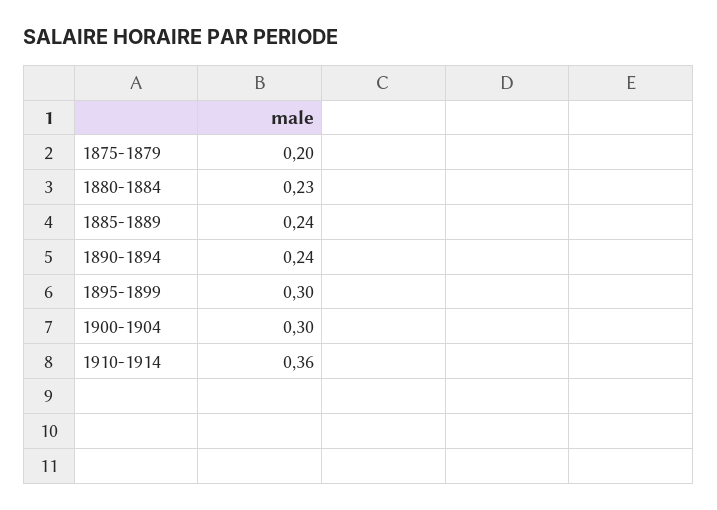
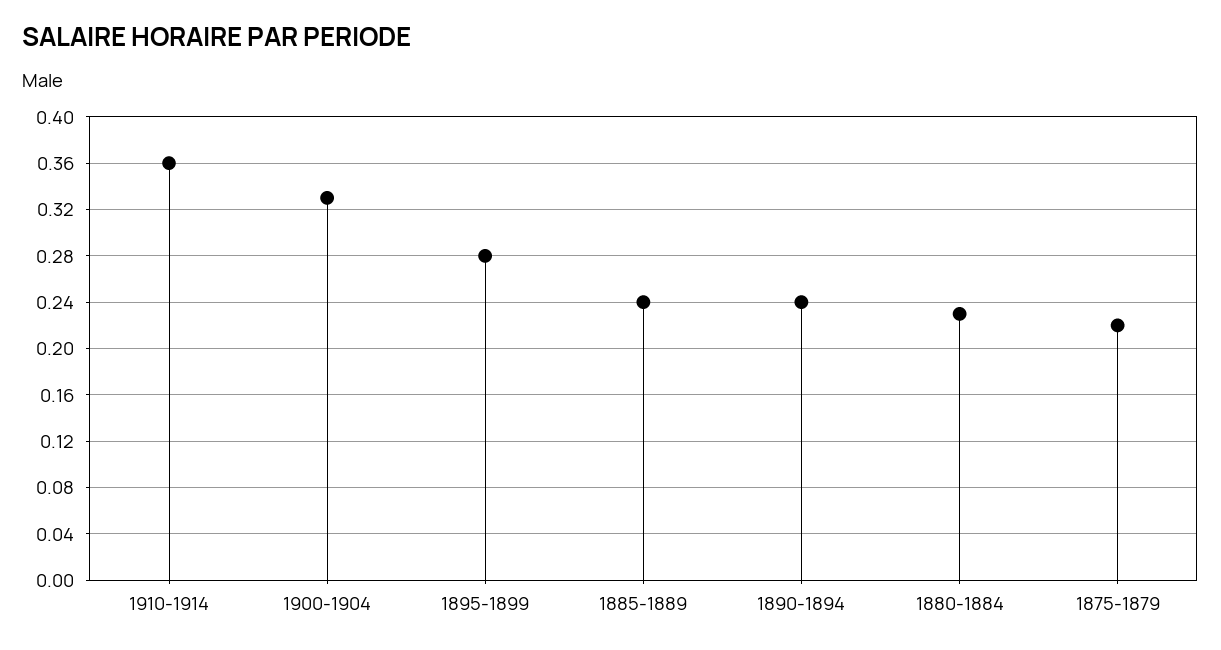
  {
-   "1875-1879": 0.2,
+   "1875-1879": 0.22,
    "1880-1884": 0.23,
    "1885-1889": 0.24,
    "1890-1894": 0.24,
-   "1895-1899": 0.3,
+   "1895-1899": 0.28,
-   "1900-1904": 0.3,
+   "1900-1904": 0.33,
    "1910-1914": 0.36
  }

